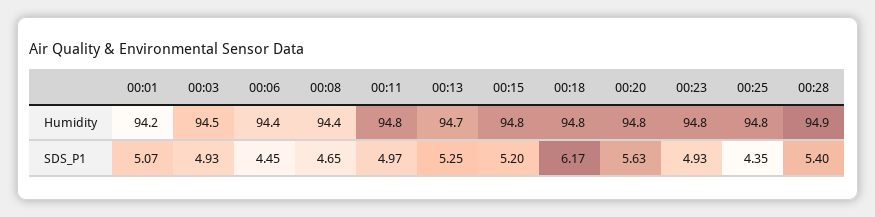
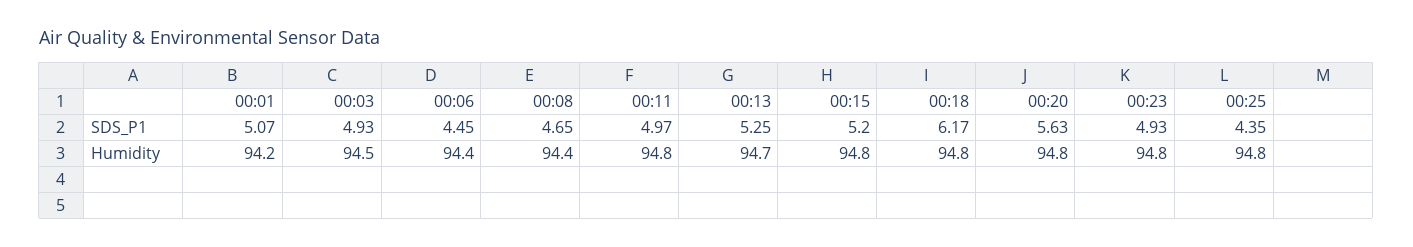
  {
    "00:01": {
      "Humidity": 94.2,
      "SDS_P1": 5.07
    },
    "00:03": {
      "Humidity": 94.5,
      "SDS_P1": 4.93
    },
    "00:06": {
      "Humidity": 94.4,
      "SDS_P1": 4.45
    },
    "00:08": {
      "Humidity": 94.4,
      "SDS_P1": 4.65
    },
    "00:11": {
      "Humidity": 94.8,
      "SDS_P1": 4.97
    },
    "00:13": {
      "Humidity": 94.7,
      "SDS_P1": 5.25
    },
    "00:15": {
      "Humidity": 94.8,
      "SDS_P1": 5.2
    },
    "00:18": {
      "Humidity": 94.8,
      "SDS_P1": 6.17
    },
    "00:20": {
      "Humidity": 94.8,
      "SDS_P1": 5.63
    },
    "00:23": {
      "Humidity": 94.8,
      "SDS_P1": 4.93
    },
    "00:25": {
      "Humidity": 94.8,
      "SDS_P1": 4.35
-   },
+   }
-   "00:28": {
-     "Humidity": 94.9,
-     "SDS_P1": 5.4
-   }
  }

